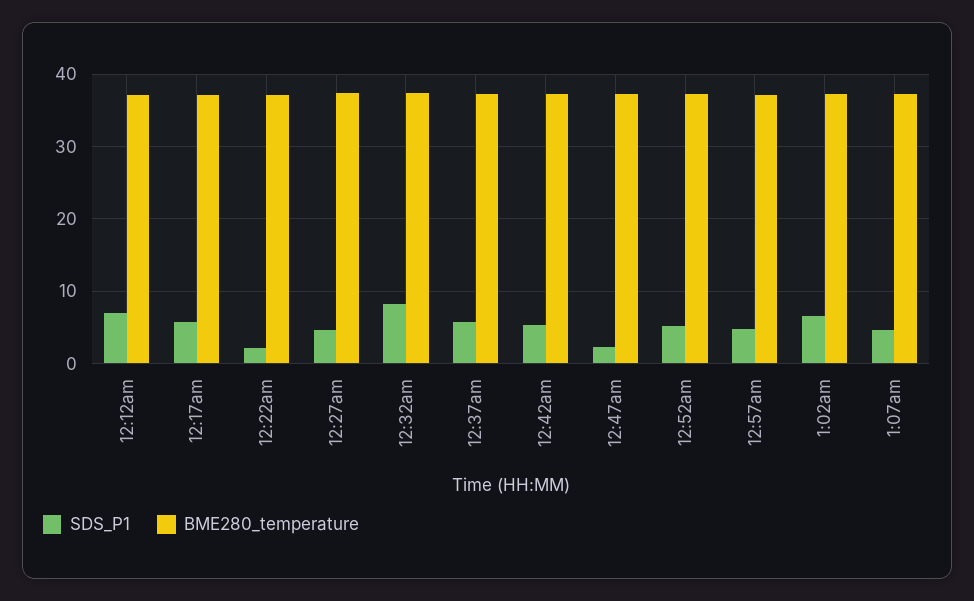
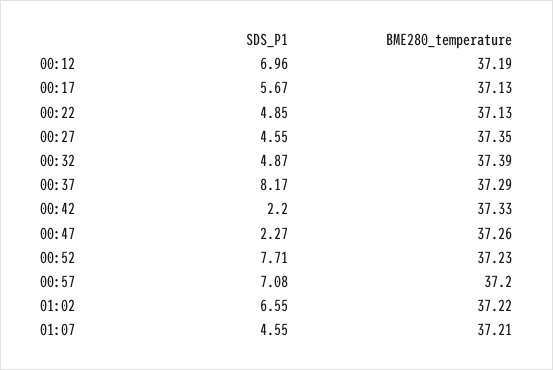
  {
    "SDS_P1": {
      "12:12am": 6.96,
      "12:17am": 5.67,
-     "12:22am": 2,
+     "12:22am": 4.85,
      "12:27am": 4.55,
-     "12:32am": 8,
+     "12:32am": 4.87,
-     "12:37am": 6,
+     "12:37am": 8.17,
-     "12:42am": 5,
+     "12:42am": 2.2,
      "12:47am": 2.27,
-     "12:52am": 5,
+     "12:52am": 7.71,
-     "12:57am": 5,
+     "12:57am": 7.08,
      "1:02am": 6.55,
      "1:07am": 4.55
    },
    "BME280_temperature": {
      "12:12am": 37.19,
      "12:17am": 37.13,
      "12:22am": 37.13,
      "12:27am": 37.35,
      "12:32am": 37.39,
      "12:37am": 37.29,
      "12:42am": 37.33,
      "12:47am": 37.26,
      "12:52am": 37.23,
      "12:57am": 37.2,
      "1:02am": 37.22,
      "1:07am": 37.21
    }
  }

